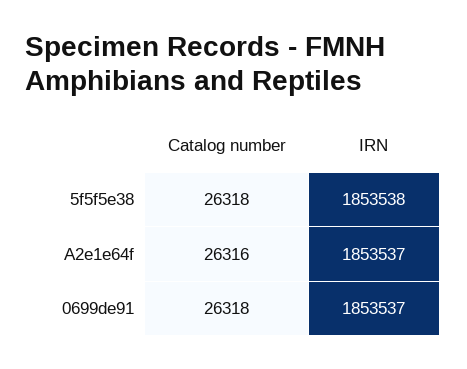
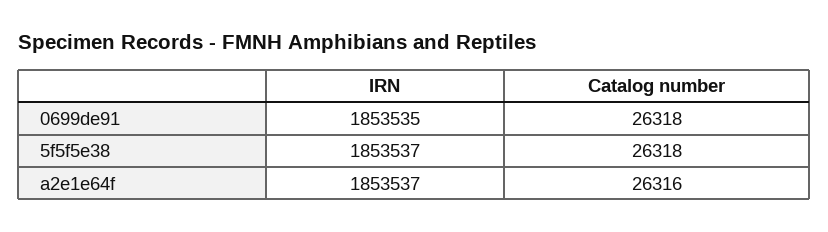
  {
    "Catalog number": {
      "5f5f5e38": 26318,
      "A2e1e64f": 26316,
      "0699de91": 26318
    },
    "IRN": {
-     "5f5f5e38": 1853538,
+     "5f5f5e38": 1853537,
      "A2e1e64f": 1853537,
-     "0699de91": 1853537
+     "0699de91": 1853535
    }
  }

